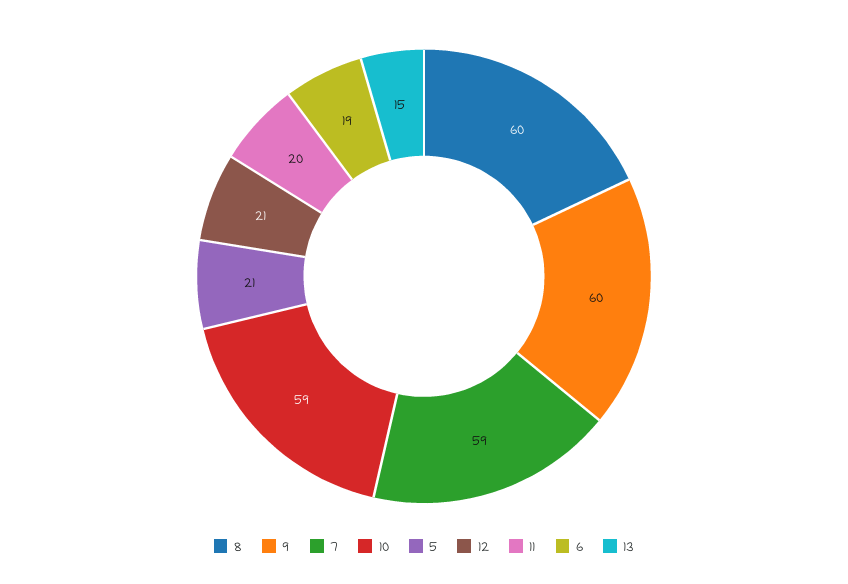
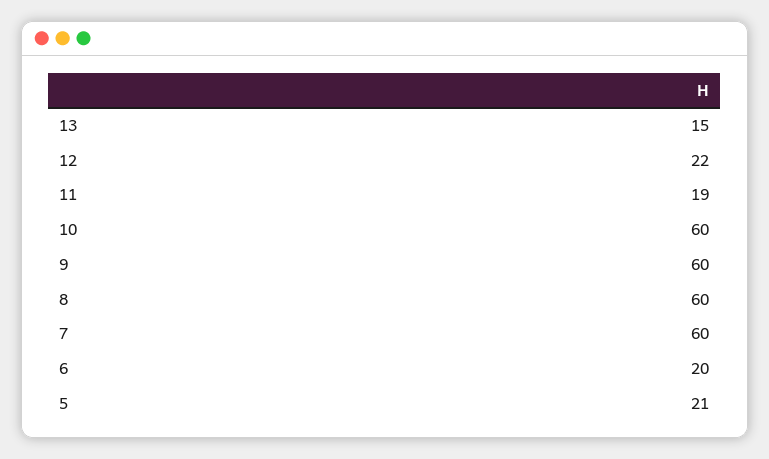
  {
    "8": 60,
    "9": 60,
-   "7": 59,
+   "7": 60,
-   "10": 59,
+   "10": 60,
    "5": 21,
-   "12": 21,
+   "12": 22,
-   "11": 20,
+   "11": 19,
-   "6": 19,
+   "6": 20,
    "13": 15
  }

